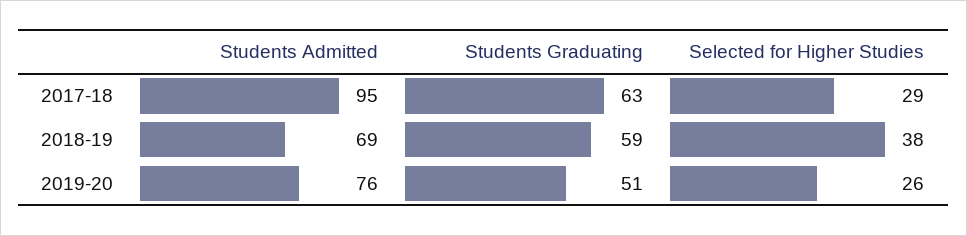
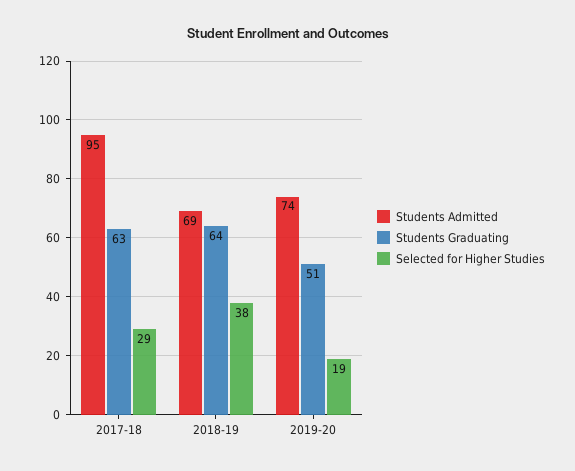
  {
    "Students Admitted": {
      "2017-18": 95,
      "2018-19": 69,
-     "2019-20": 76
+     "2019-20": 74
    },
    "Students Graduating": {
      "2017-18": 63,
-     "2018-19": 59,
+     "2018-19": 64,
      "2019-20": 51
    },
    "Selected for Higher Studies": {
      "2017-18": 29,
      "2018-19": 38,
-     "2019-20": 26
+     "2019-20": 19
    }
  }

